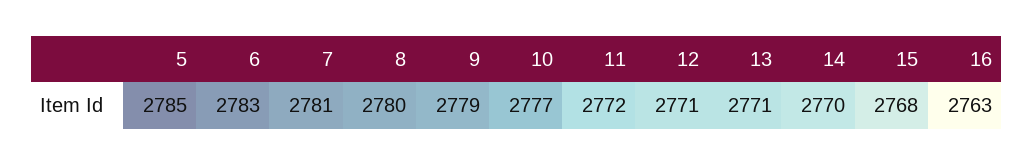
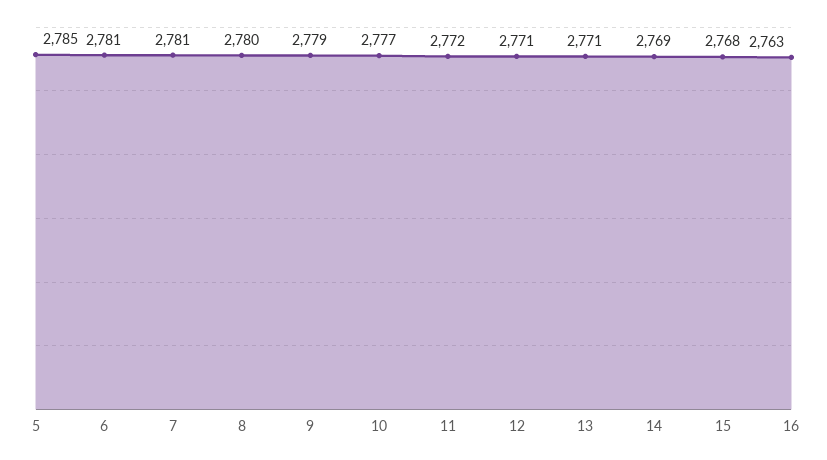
  {
    "5": 2785,
-   "6": 2783,
+   "6": 2781,
    "7": 2781,
    "8": 2780,
    "9": 2779,
    "10": 2777,
    "11": 2772,
    "12": 2771,
    "13": 2771,
-   "14": 2770,
+   "14": 2769,
    "15": 2768,
    "16": 2763
  }

